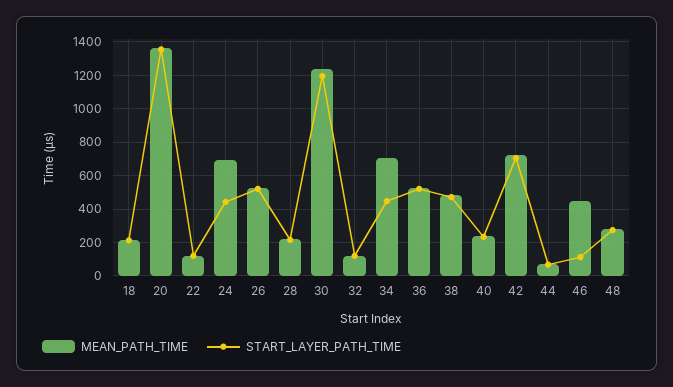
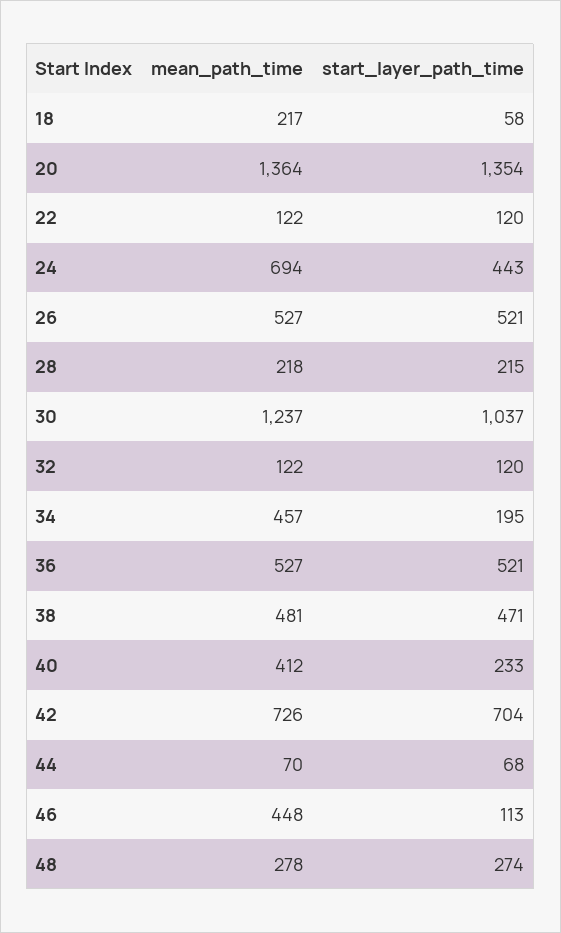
  {
    "MEAN_PATH_TIME": {
      "18": 217,
      "20": 1364,
      "22": 122,
      "24": 694,
      "26": 527,
      "28": 218,
      "30": 1237,
      "32": 122,
-     "34": 700,
+     "34": 457,
      "36": 527,
      "38": 481,
-     "40": 250,
+     "40": 412,
      "42": 726,
      "44": 70,
      "46": 448,
      "48": 278
    },
    "START_LAYER_PATH_TIME": {
-     "18": 200,
+     "18": 58,
      "20": 1354,
      "22": 120,
      "24": 443,
      "26": 521,
      "28": 215,
-     "30": 1200,
+     "30": 1037,
      "32": 120,
-     "34": 450,
+     "34": 195,
      "36": 521,
      "38": 471,
      "40": 233,
      "42": 704,
      "44": 68,
      "46": 113,
      "48": 274
    }
  }

